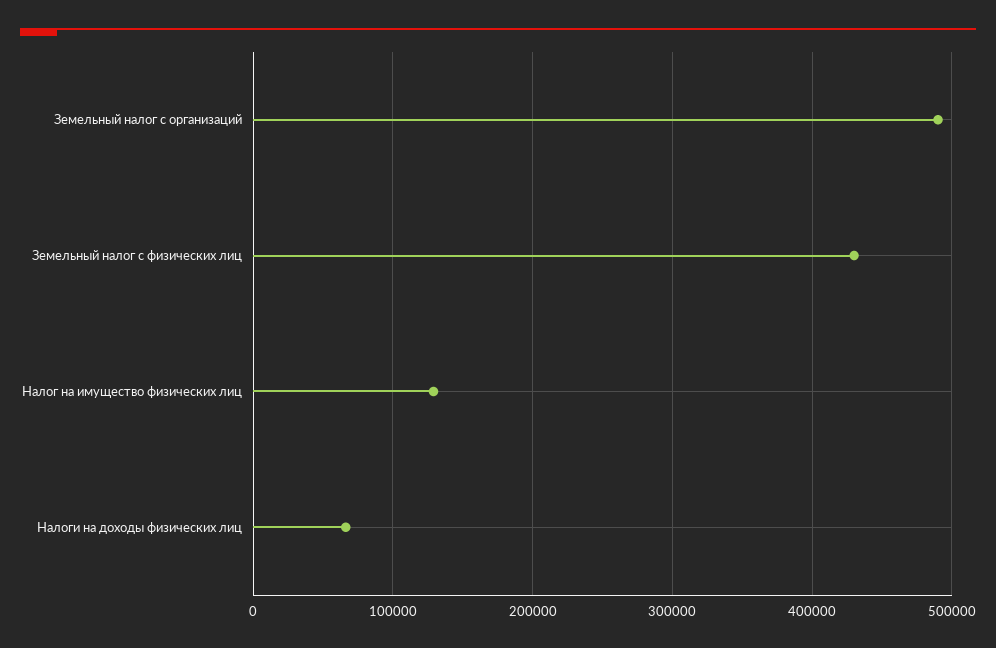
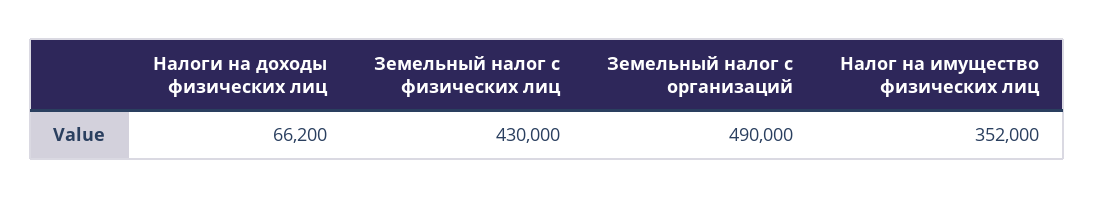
  {
    "Земельный налог с организаций": 490000,
    "Земельный налог с физических лиц": 430000,
-   "Налог на имущество физических лиц": 130000,
+   "Налог на имущество физических лиц": 352000,
    "Налоги на доходы физических лиц": 66200
  }

